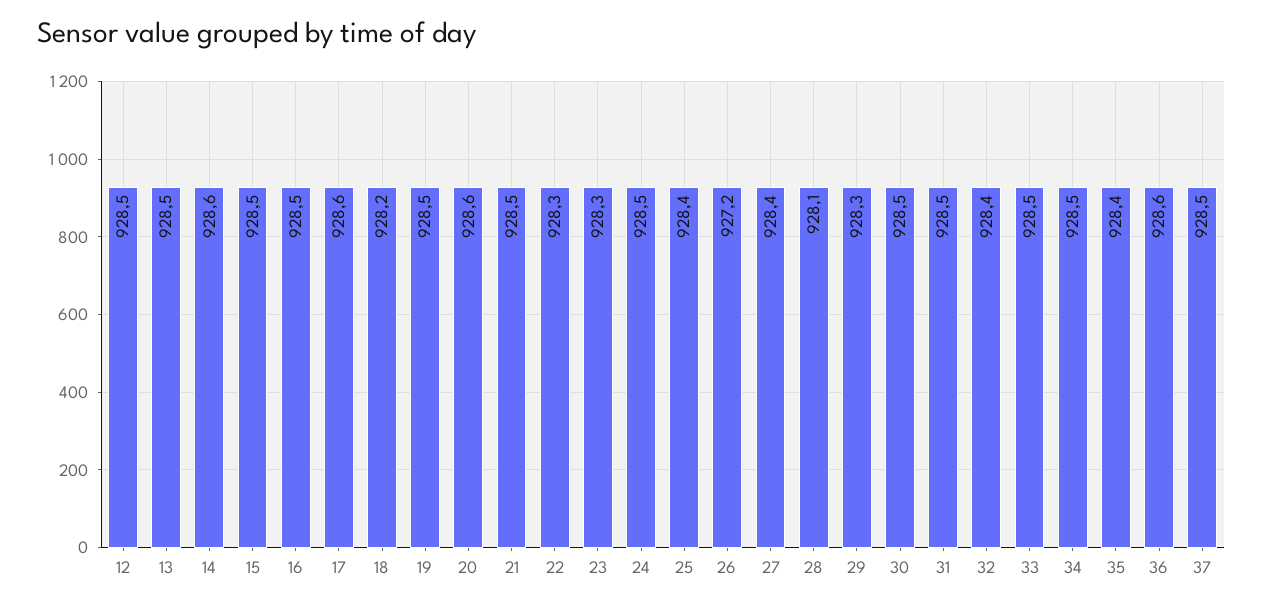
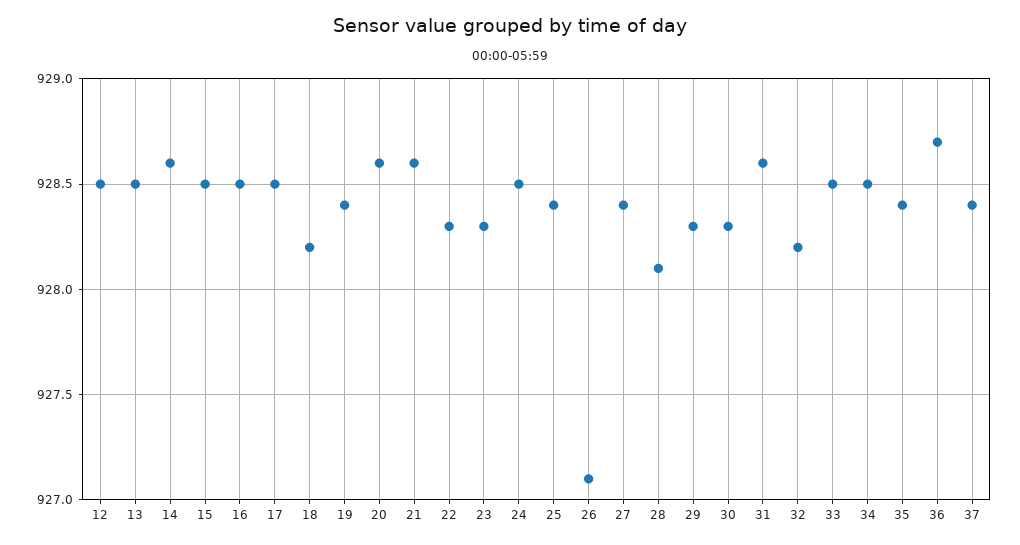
  {
    "12": 928.5,
    "13": 928.5,
    "14": 928.6,
    "15": 928.5,
    "16": 928.5,
-   "17": 928.6,
+   "17": 928.5,
    "18": 928.2,
-   "19": 928.5,
+   "19": 928.4,
    "20": 928.6,
-   "21": 928.5,
+   "21": 928.6,
    "22": 928.3,
    "23": 928.3,
    "24": 928.5,
    "25": 928.4,
-   "26": 927.2,
+   "26": 927.1,
    "27": 928.4,
    "28": 928.1,
    "29": 928.3,
-   "30": 928.5,
+   "30": 928.3,
-   "31": 928.5,
+   "31": 928.6,
-   "32": 928.4,
+   "32": 928.2,
    "33": 928.5,
    "34": 928.5,
    "35": 928.4,
-   "36": 928.6,
+   "36": 928.7,
-   "37": 928.5
+   "37": 928.4
  }

